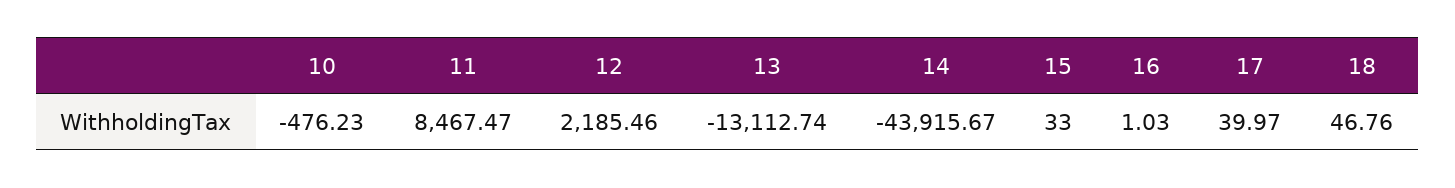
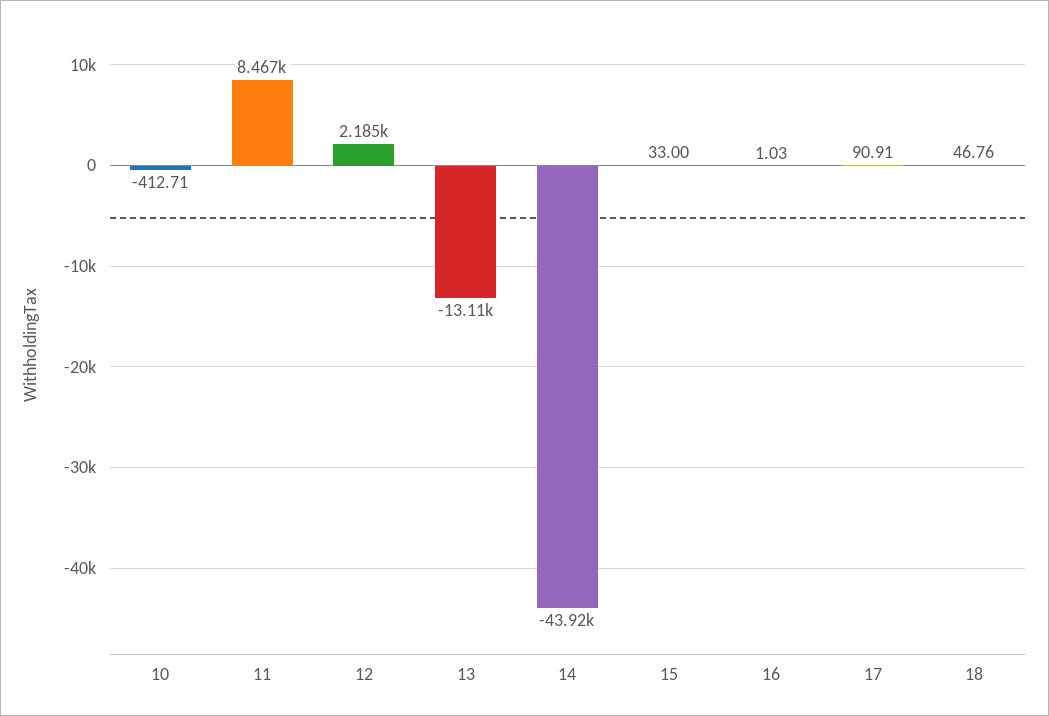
  {
-   "10": -476.23,
+   "10": -412.71,
    "11": 8467.47,
    "12": 2185.46,
    "13": -13112.74,
    "14": -43915.67,
    "15": 33,
    "16": 1.03,
-   "17": 39.97,
+   "17": 90.91,
    "18": 46.76
  }

